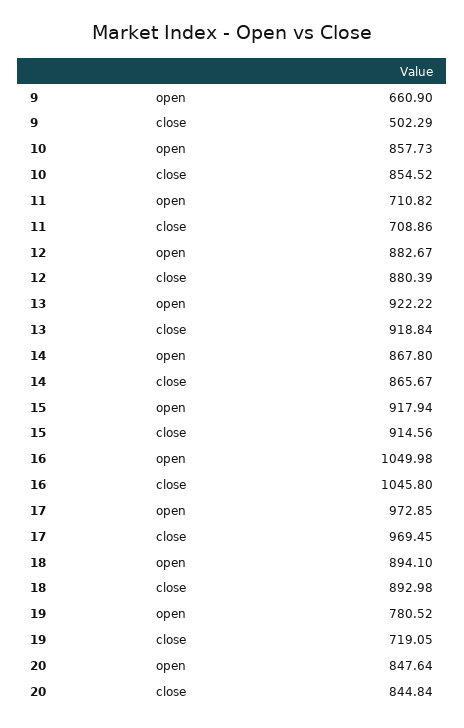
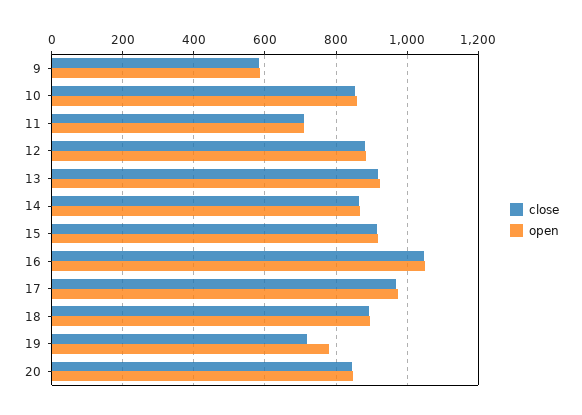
  {
    "open": {
-     "9": 660.9,
+     "9": 580,
      "10": 857.73,
      "11": 710.82,
      "12": 882.67,
      "13": 922.22,
      "14": 867.8,
      "15": 917.94,
      "16": 1049.98,
      "17": 972.85,
      "18": 894.1,
      "19": 780.52,
      "20": 847.64
    },
    "close": {
-     "9": 502.29,
+     "9": 580,
      "10": 854.52,
      "11": 708.86,
      "12": 880.39,
      "13": 918.84,
      "14": 865.67,
      "15": 914.56,
      "16": 1045.8,
      "17": 969.45,
      "18": 892.98,
      "19": 719.05,
      "20": 844.84
    }
  }

